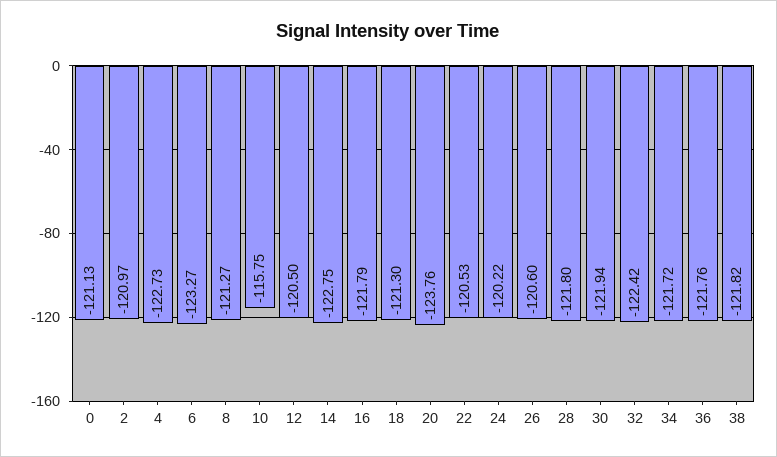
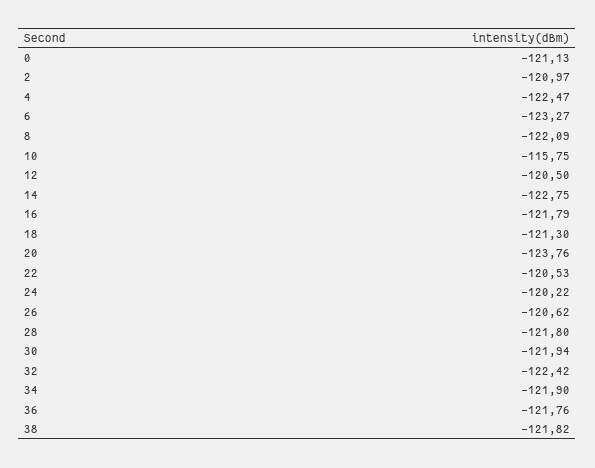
  {
    "0": -121.13,
    "2": -120.97,
-   "4": -122.73,
+   "4": -122.47,
    "6": -123.27,
-   "8": -121.27,
+   "8": -122.09,
    "10": -115.75,
    "12": -120.5,
    "14": -122.75,
    "16": -121.79,
    "18": -121.3,
    "20": -123.76,
    "22": -120.53,
    "24": -120.22,
-   "26": -120.6,
+   "26": -120.62,
    "28": -121.8,
    "30": -121.94,
    "32": -122.42,
-   "34": -121.72,
+   "34": -121.9,
    "36": -121.76,
    "38": -121.82
  }

